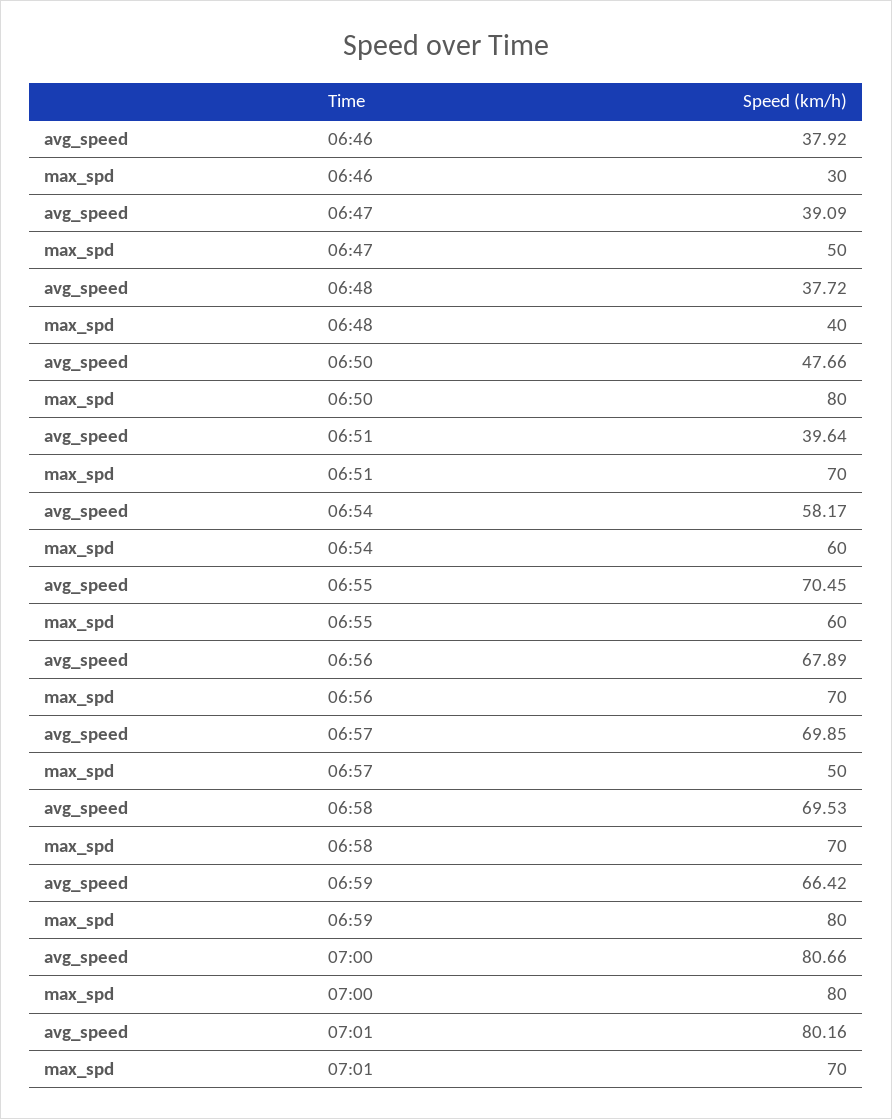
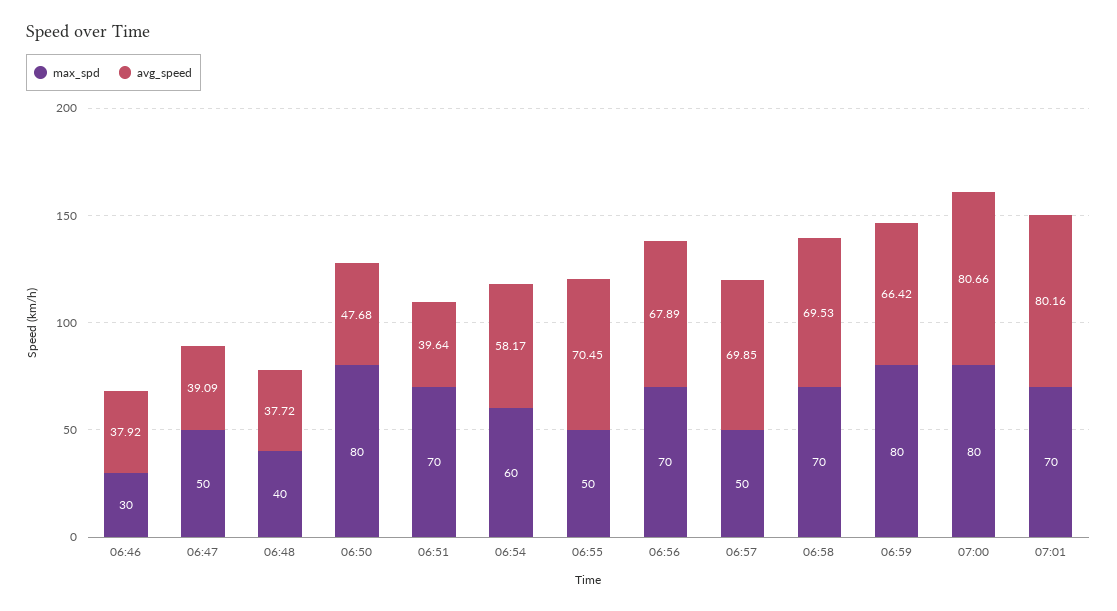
  {
    "avg_speed": {
      "06:46": 37.92,
      "06:47": 39.09,
      "06:48": 37.72,
-     "06:50": 47.66,
+     "06:50": 47.68,
      "06:51": 39.64,
      "06:54": 58.17,
      "06:55": 70.45,
      "06:56": 67.89,
      "06:57": 69.85,
      "06:58": 69.53,
      "06:59": 66.42,
      "07:00": 80.66,
      "07:01": 80.16
    },
    "max_spd": {
      "06:46": 30,
      "06:47": 50,
      "06:48": 40,
      "06:50": 80,
      "06:51": 70,
      "06:54": 60,
-     "06:55": 60,
+     "06:55": 50,
      "06:56": 70,
      "06:57": 50,
      "06:58": 70,
      "06:59": 80,
      "07:00": 80,
      "07:01": 70
    }
  }

